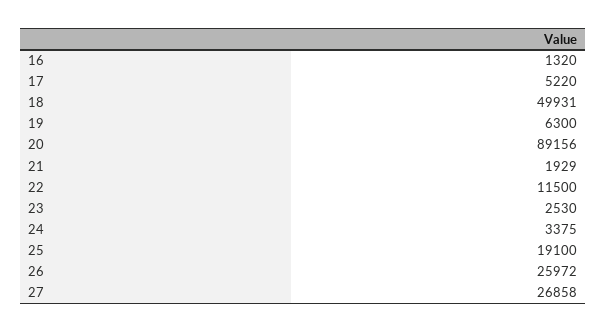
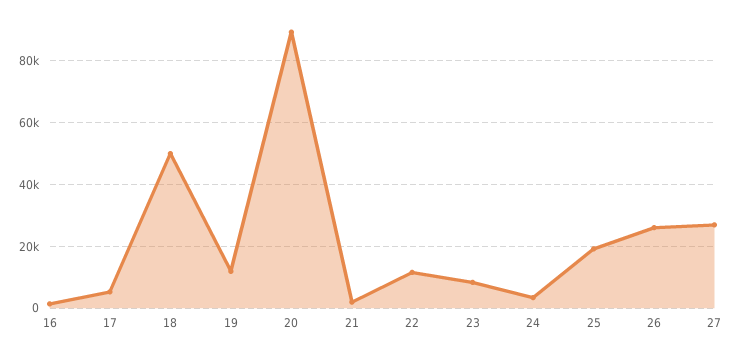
  {
    "16": 1320,
    "17": 5220,
    "18": 49931,
-   "19": 6300,
+   "19": 12000,
    "20": 89156,
    "21": 1929,
    "22": 11500,
-   "23": 2530,
+   "23": 8000,
    "24": 3375,
    "25": 19100,
    "26": 25972,
    "27": 26858
  }

